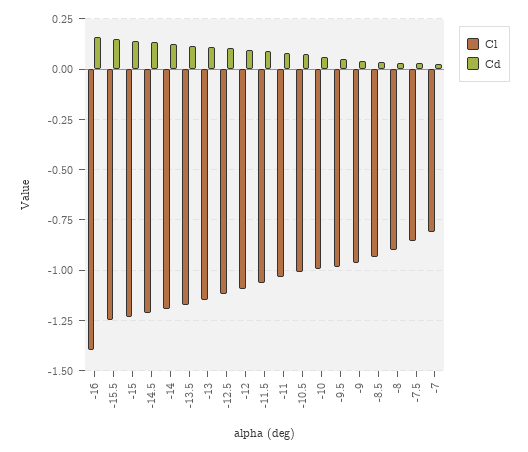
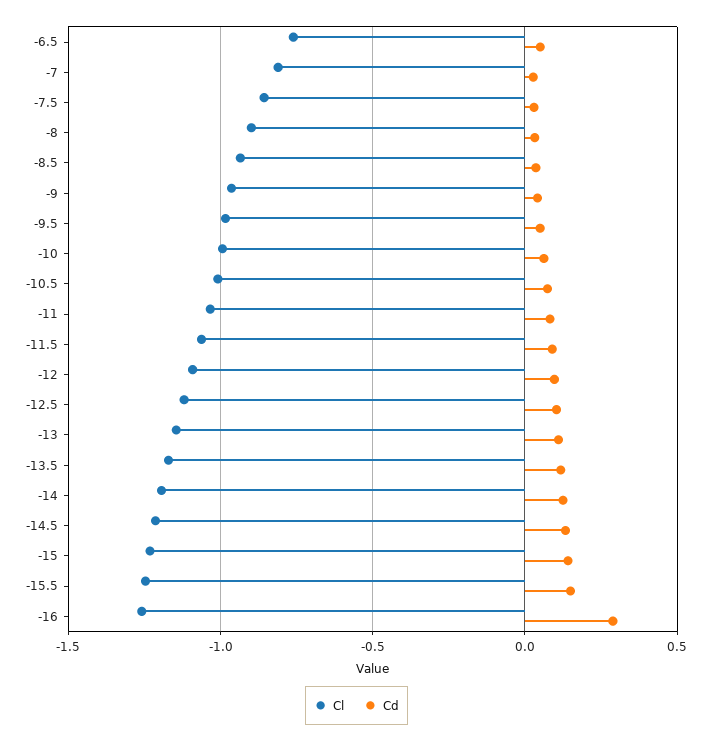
  {
    "Cl": {
-     "-16": -1.4,
+     "-16": -1.25,
      "-15.5": -1.25,
      "-15": -1.25,
      "-14.5": -1.2,
      "-14": -1.2,
      "-13.5": -1.15,
      "-13": -1.15,
      "-12.5": -1.1,
      "-12": -1.1,
      "-11.5": -1.05,
      "-11": -1.05,
      "-10.5": -1,
      "-10": -1,
      "-9.5": -1,
      "-9": -0.95,
      "-8.5": -0.95,
      "-8": -0.9,
      "-7.5": -0.85,
-     "-7": -0.8
+     "-7": -0.8,
+     "-6.5": -0.75
    },
    "Cd": {
-     "-16": 0.15,
+     "-16": 0.3,
      "-15.5": 0.15,
      "-15": 0.15,
      "-14.5": 0.15,
      "-14": 0.15,
      "-13.5": 0.1,
      "-13": 0.1,
      "-12.5": 0.1,
      "-12": 0.1,
      "-11.5": 0.1,
      "-11": 0.1,
      "-10.5": 0.05,
      "-10": 0.05,
      "-9.5": 0.05,
      "-9": 0.05,
      "-8.5": 0.05,
      "-8": 0.05,
      "-7.5": 0.05,
-     "-7": 0.05
+     "-7": 0.05,
+     "-6.5": 0.05
    }
  }

